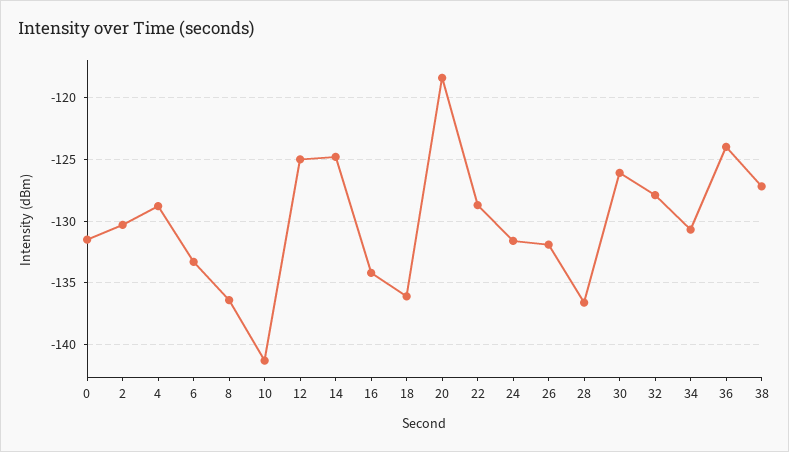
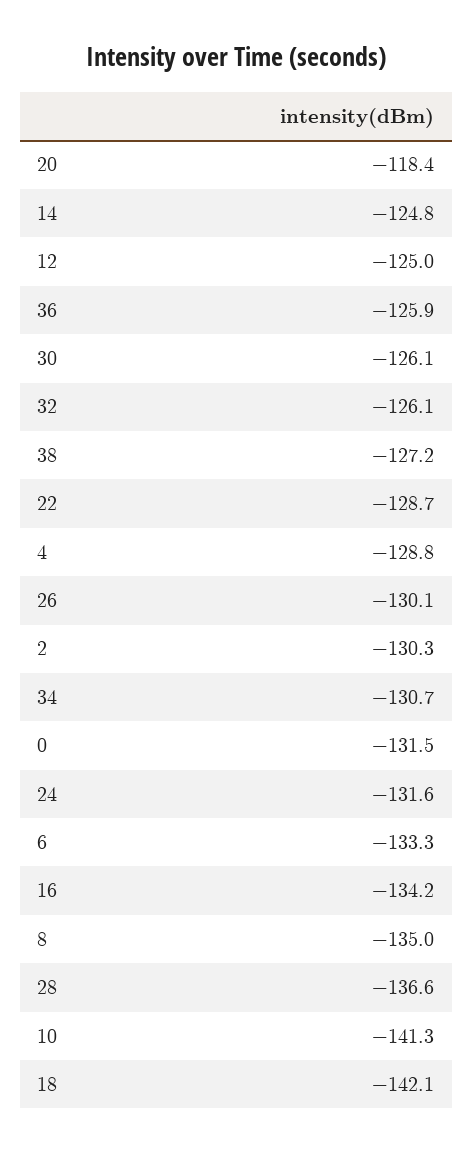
  {
    "0": -131.5,
    "2": -130.3,
    "4": -128.8,
    "6": -133.3,
-   "8": -136.5,
+   "8": -135,
    "10": -141.3,
    "12": -125,
    "14": -124.8,
    "16": -134.2,
-   "18": -136,
+   "18": -142.1,
    "20": -118.4,
    "22": -128.7,
    "24": -131.6,
-   "26": -132,
+   "26": -130.1,
    "28": -136.6,
    "30": -126.1,
-   "32": -128,
+   "32": -126.1,
    "34": -130.7,
-   "36": -124,
+   "36": -125.9,
    "38": -127.2
  }

